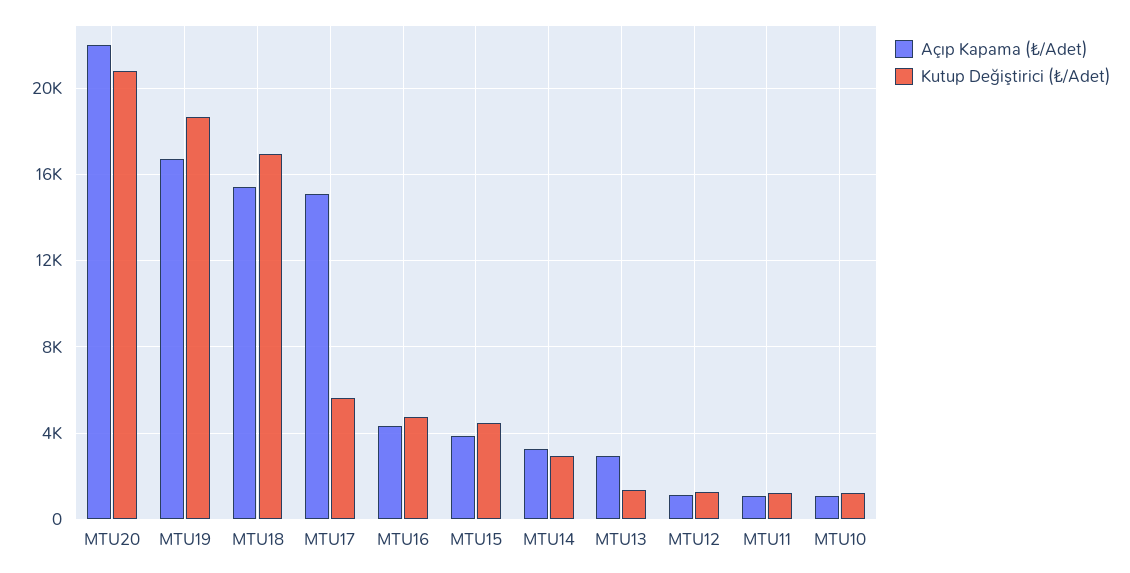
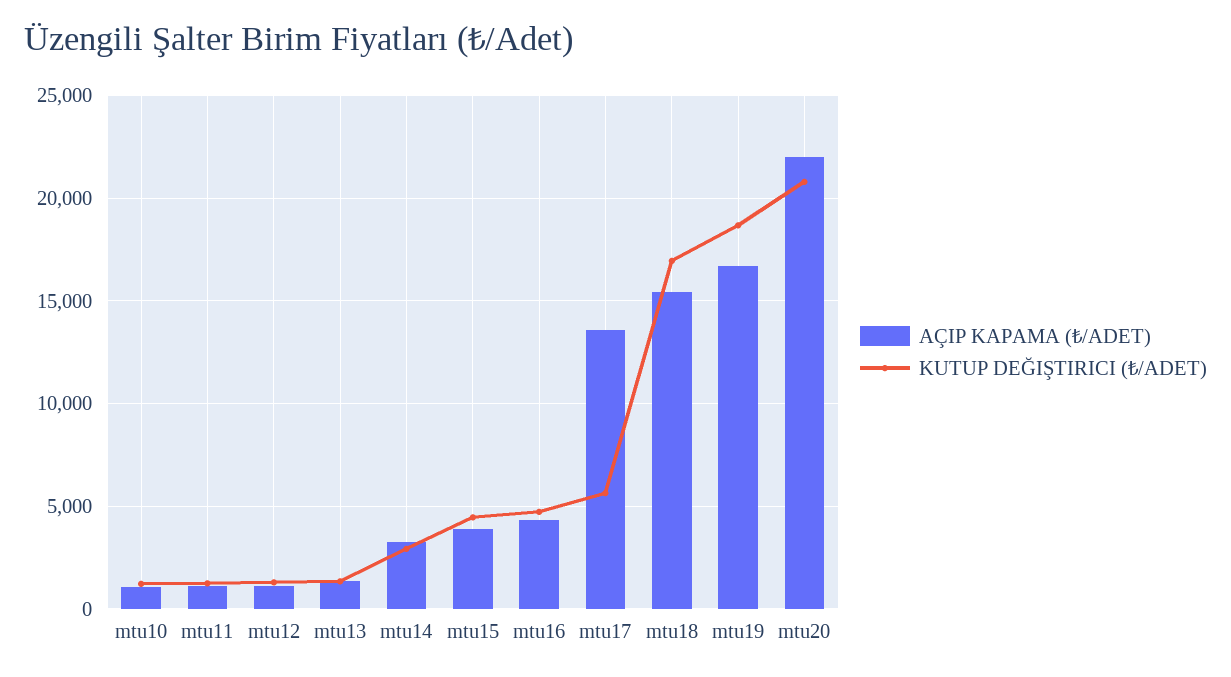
  {
    "Açıp Kapama (₺/Adet)": {
      "MTU20": 22000,
      "MTU19": 16500,
      "MTU18": 15500,
-     "MTU17": 15000,
+     "MTU17": 13500,
      "MTU16": 4500,
      "MTU15": 4000,
      "MTU14": 3500,
-     "MTU13": 3000,
+     "MTU13": 1500,
      "MTU12": 1000,
      "MTU11": 1000,
      "MTU10": 1000
    },
    "Kutup Değiştirici (₺/Adet)": {
      "MTU20": 21000,
      "MTU19": 18500,
      "MTU18": 17000,
      "MTU17": 5500,
      "MTU16": 4500,
      "MTU15": 4500,
      "MTU14": 3000,
      "MTU13": 1500,
      "MTU12": 1500,
      "MTU11": 1000,
      "MTU10": 1000
    }
  }

